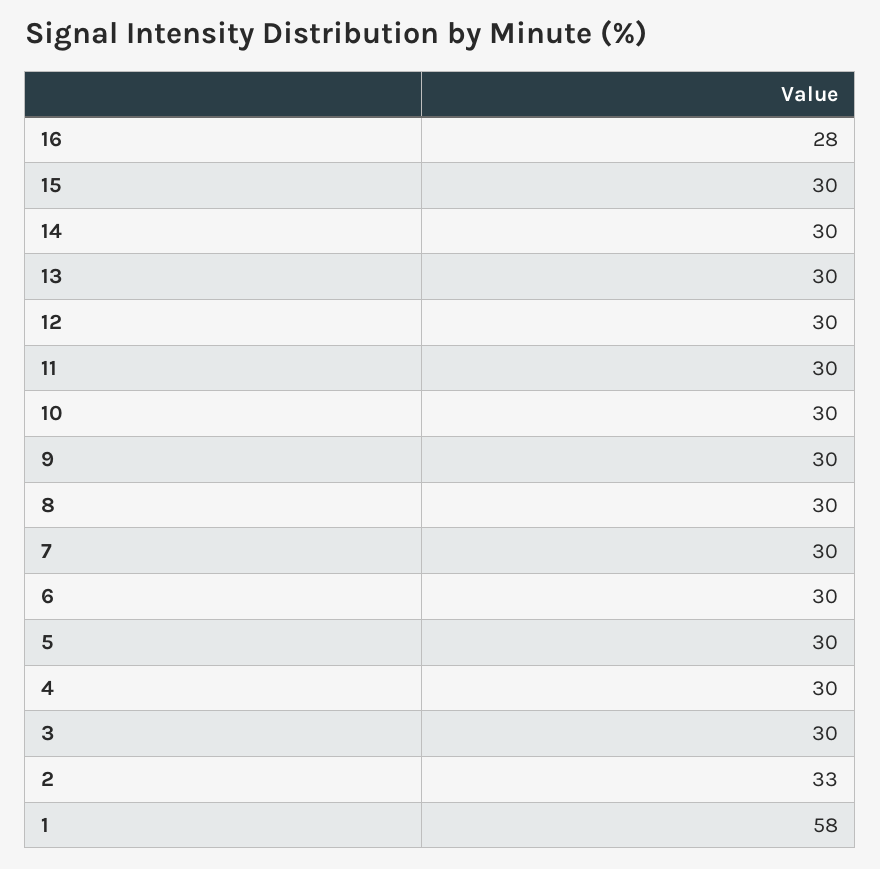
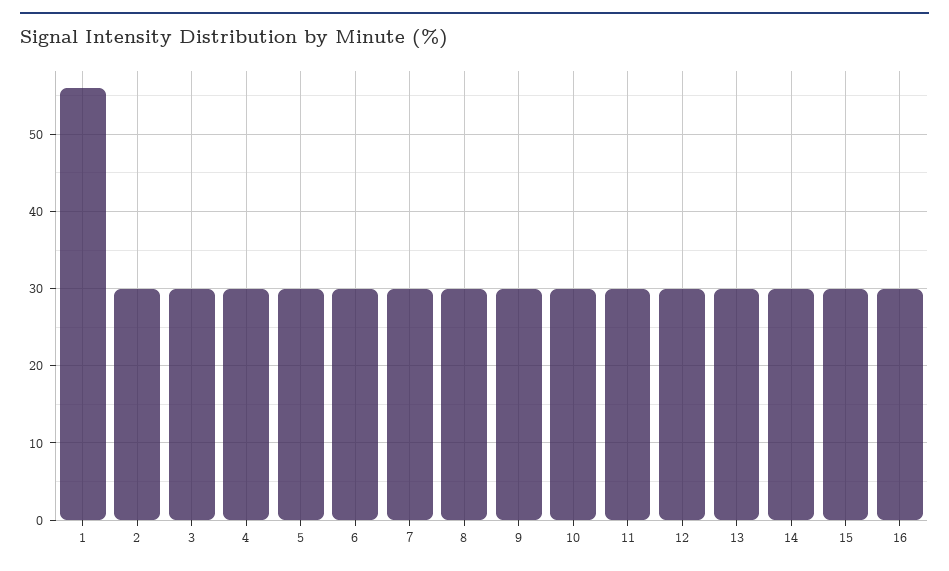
  {
-   "16": 28,
+   "16": 30,
    "15": 30,
    "14": 30,
    "13": 30,
    "12": 30,
    "11": 30,
    "10": 30,
    "9": 30,
    "8": 30,
    "7": 30,
    "6": 30,
    "5": 30,
    "4": 30,
    "3": 30,
-   "2": 33,
+   "2": 30,
-   "1": 58
+   "1": 56
  }

